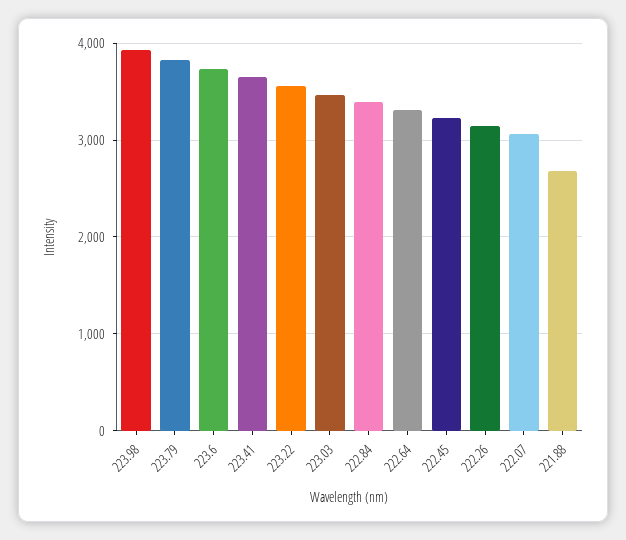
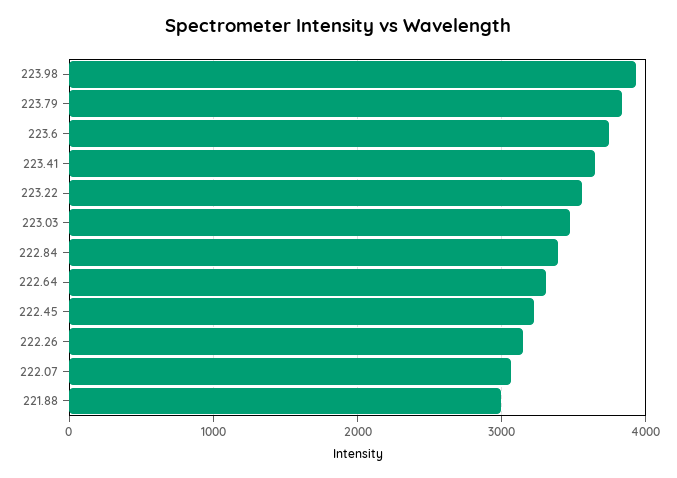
  {
    "223.98": 3900,
    "223.79": 3800,
    "223.6": 3700,
    "223.41": 3600,
    "223.22": 3600,
    "223.03": 3500,
    "222.84": 3400,
    "222.64": 3300,
    "222.45": 3200,
    "222.26": 3100,
    "222.07": 3100,
-   "221.88": 2700
+   "221.88": 3000
  }

